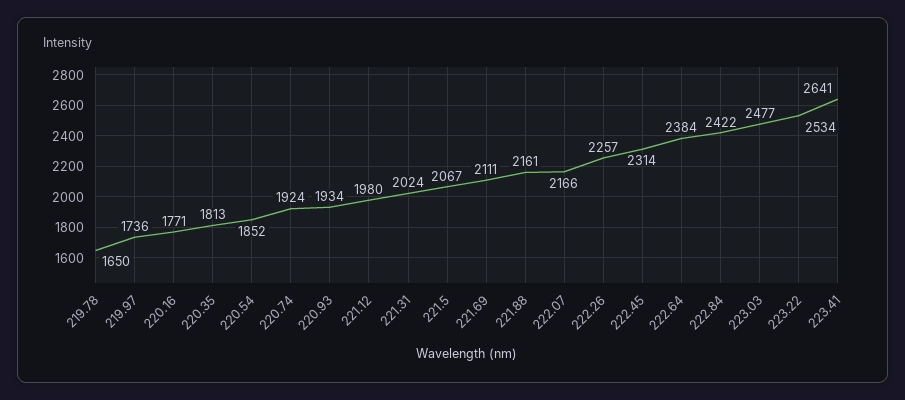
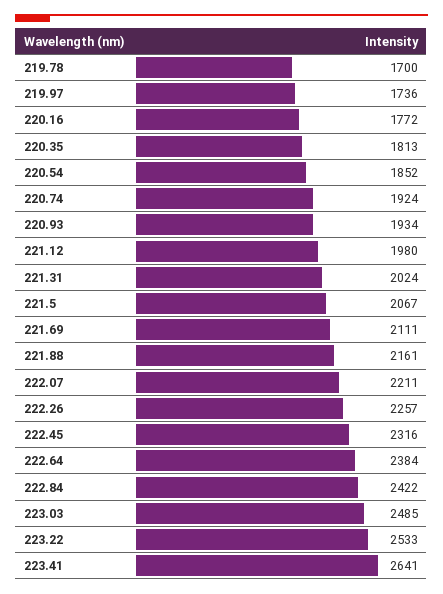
  {
-   "219.78": 1650,
+   "219.78": 1700,
    "219.97": 1736,
-   "220.16": 1771,
+   "220.16": 1772,
    "220.35": 1813,
    "220.54": 1852,
    "220.74": 1924,
    "220.93": 1934,
    "221.12": 1980,
    "221.31": 2024,
    "221.5": 2067,
    "221.69": 2111,
    "221.88": 2161,
-   "222.07": 2166,
+   "222.07": 2211,
    "222.26": 2257,
-   "222.45": 2314,
+   "222.45": 2316,
    "222.64": 2384,
    "222.84": 2422,
-   "223.03": 2477,
+   "223.03": 2485,
-   "223.22": 2534,
+   "223.22": 2533,
    "223.41": 2641
  }

